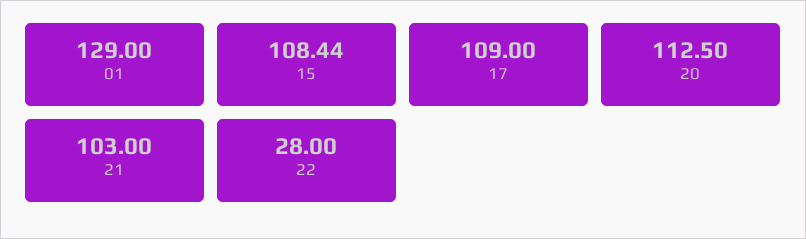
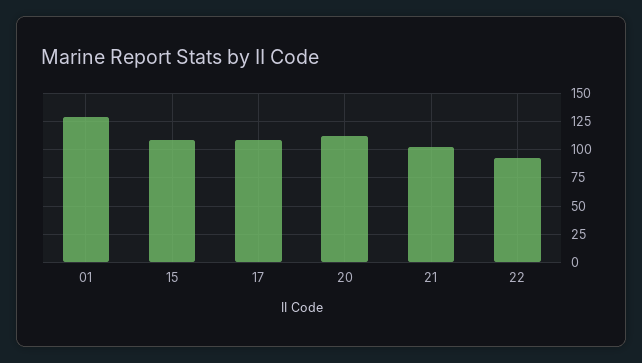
  {
    "01": 129,
    "15": 108.44,
    "17": 109,
    "20": 112.5,
    "21": 103,
-   "22": 28
+   "22": 100
  }

